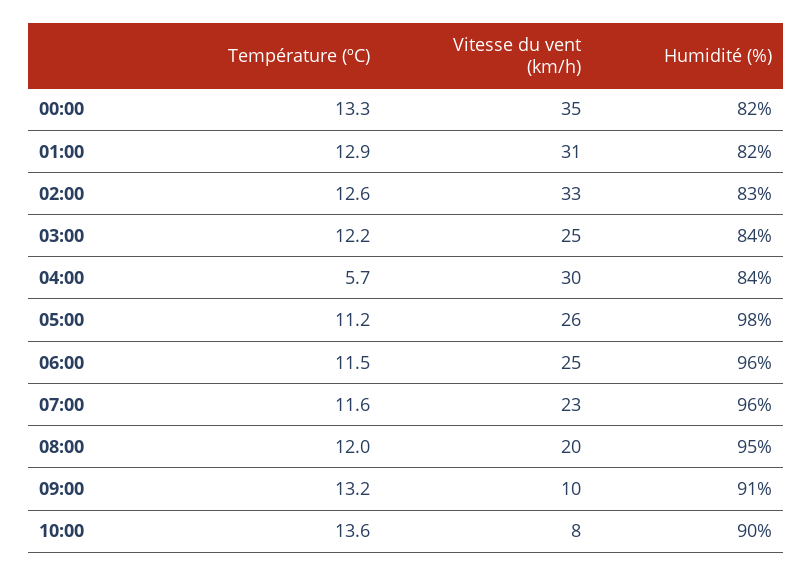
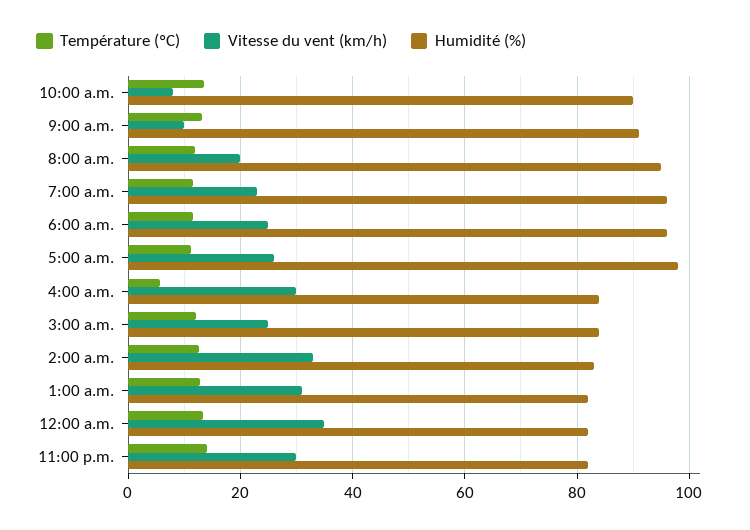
  {
    "Température (ºC)": {
      "00:00": 13.3,
      "01:00": 12.9,
      "02:00": 12.6,
      "03:00": 12.2,
      "04:00": 5.7,
      "05:00": 11.2,
      "06:00": 11.5,
      "07:00": 11.6,
      "08:00": 12,
      "09:00": 13.2,
-     "10:00": 13.6
+     "10:00": 13.6,
+     "11:00 p.m.": 14
    },
    "Vitesse du vent (km/h)": {
      "00:00": 35,
      "01:00": 31,
      "02:00": 33,
      "03:00": 25,
      "04:00": 30,
      "05:00": 26,
      "06:00": 25,
      "07:00": 23,
      "08:00": 20,
      "09:00": 10,
-     "10:00": 8
+     "10:00": 8,
+     "11:00 p.m.": 30
    },
    "Humidité (%)": {
      "00:00": 82,
      "01:00": 82,
      "02:00": 83,
      "03:00": 84,
      "04:00": 84,
      "05:00": 98,
      "06:00": 96,
      "07:00": 96,
      "08:00": 95,
      "09:00": 91,
-     "10:00": 90
+     "10:00": 90,
+     "11:00 p.m.": 82
    }
  }

